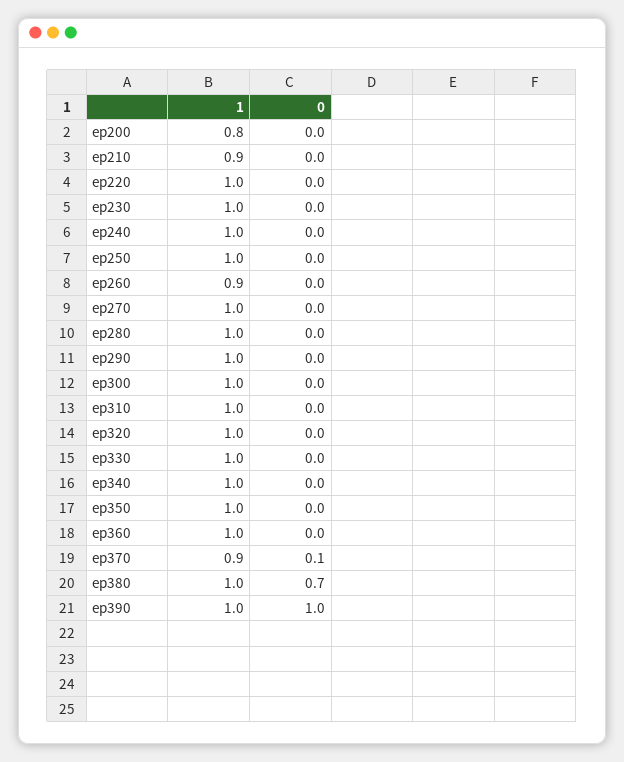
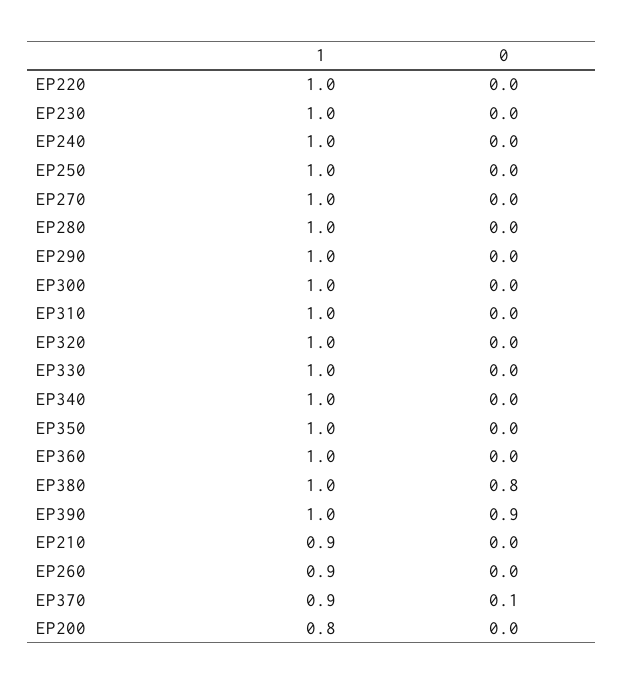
  {
    "1": {
      "ep200": 0.8,
      "ep210": 0.9,
      "ep220": 1,
      "ep230": 1,
      "ep240": 1,
      "ep250": 1,
      "ep260": 0.9,
      "ep270": 1,
      "ep280": 1,
      "ep290": 1,
      "ep300": 1,
      "ep310": 1,
      "ep320": 1,
      "ep330": 1,
      "ep340": 1,
      "ep350": 1,
      "ep360": 1,
      "ep370": 0.9,
      "ep380": 1,
      "ep390": 1
    },
    "0": {
      "ep200": 0,
      "ep210": 0,
      "ep220": 0,
      "ep230": 0,
      "ep240": 0,
      "ep250": 0,
      "ep260": 0,
      "ep270": 0,
      "ep280": 0,
      "ep290": 0,
      "ep300": 0,
      "ep310": 0,
      "ep320": 0,
      "ep330": 0,
      "ep340": 0,
      "ep350": 0,
      "ep360": 0,
      "ep370": 0.1,
-     "ep380": 0.7,
+     "ep380": 0.8,
-     "ep390": 1
+     "ep390": 0.9
    }
  }

